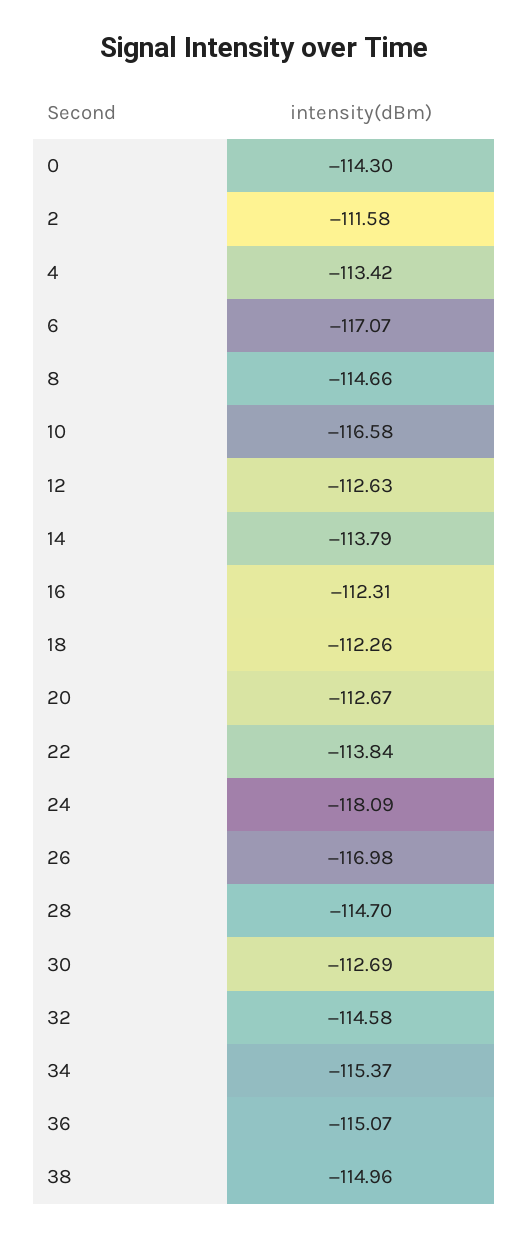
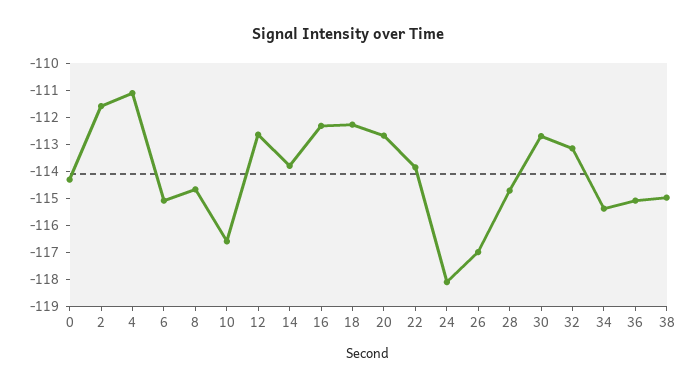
  {
    "0": -114.3,
    "2": -111.58,
-   "4": -113.42,
+   "4": -111,
-   "6": -117.07,
+   "6": -115,
    "8": -114.66,
    "10": -116.58,
    "12": -112.63,
    "14": -113.79,
    "16": -112.31,
    "18": -112.26,
    "20": -112.67,
    "22": -113.84,
    "24": -118.09,
    "26": -116.98,
    "28": -114.7,
    "30": -112.69,
-   "32": -114.58,
+   "32": -113,
    "34": -115.37,
    "36": -115.07,
    "38": -114.96
  }

